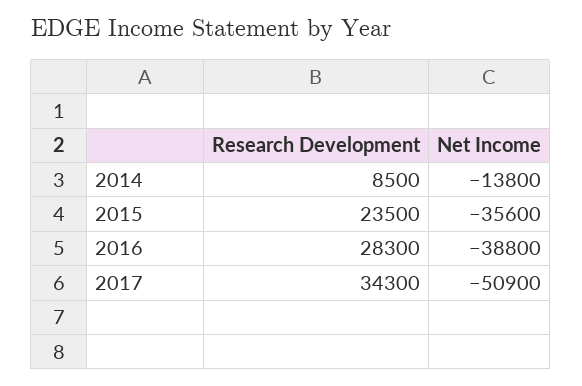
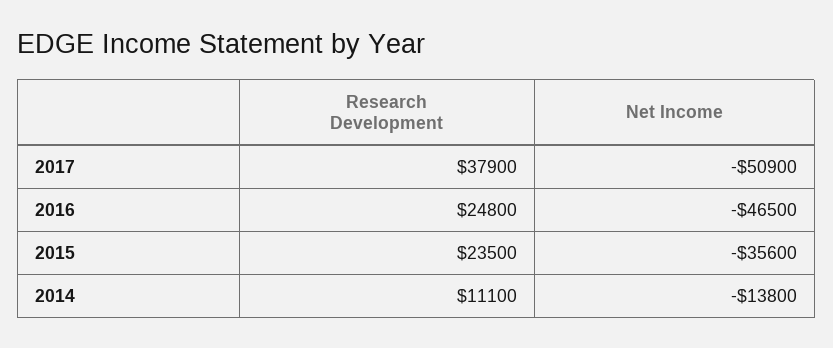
  {
    "Research Development": {
-     "2014": 8500,
+     "2014": 11100,
      "2015": 23500,
-     "2016": 28300,
+     "2016": 24800,
-     "2017": 34300
+     "2017": 37900
    },
    "Net Income": {
      "2014": -13800,
      "2015": -35600,
-     "2016": -38800,
+     "2016": -46500,
      "2017": -50900
    }
  }

